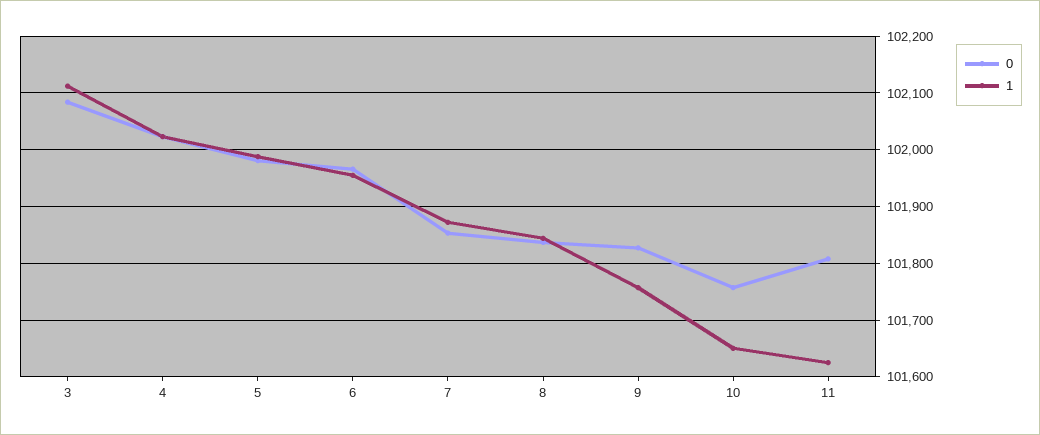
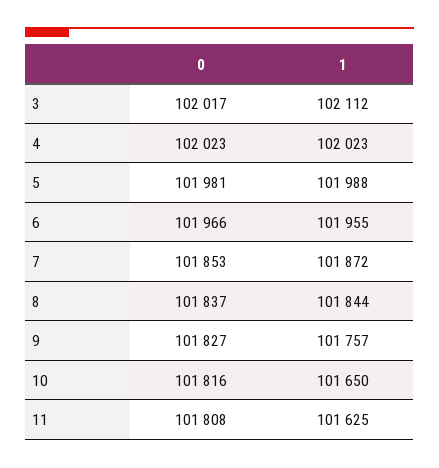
  {
    "0": {
-     "3": 102080,
+     "3": 102017,
      "4": 102023,
      "5": 101981,
      "6": 101966,
      "7": 101853,
      "8": 101837,
      "9": 101827,
-     "10": 101760,
+     "10": 101816,
      "11": 101808
    },
    "1": {
      "3": 102112,
      "4": 102023,
      "5": 101988,
      "6": 101955,
      "7": 101872,
      "8": 101844,
      "9": 101757,
      "10": 101650,
      "11": 101625
    }
  }

